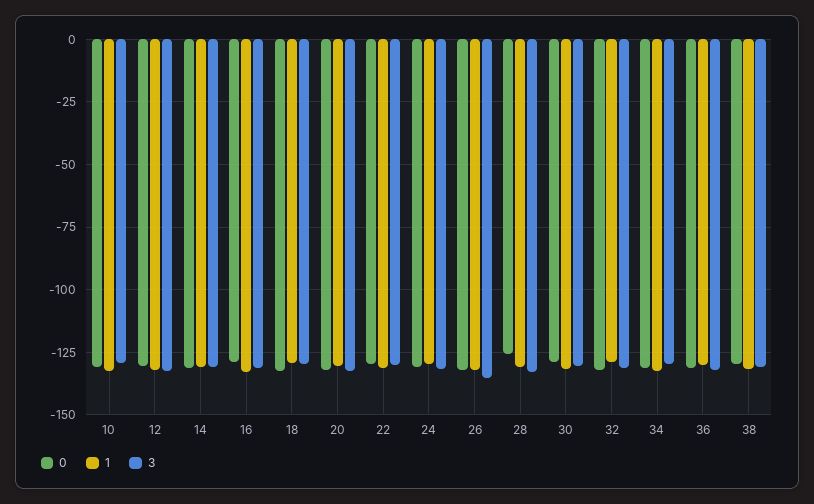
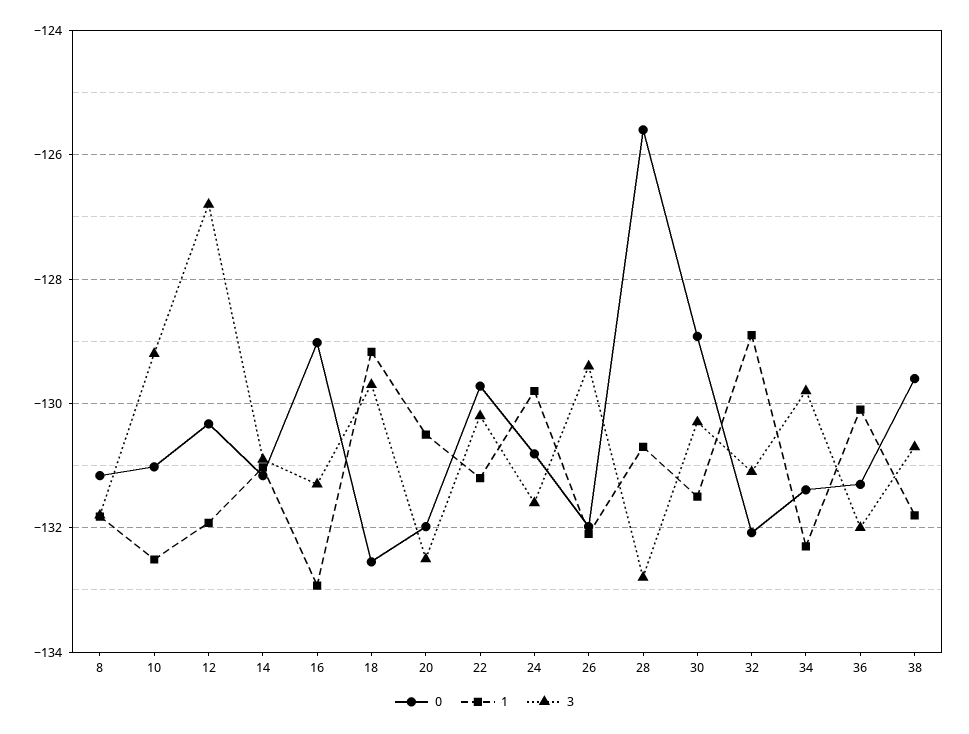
  {
    "0": {
      "10": -131,
      "12": -130.4,
      "14": -131.2,
      "16": -129,
      "18": -132.6,
      "20": -132,
      "22": -129.8,
      "24": -130.8,
      "26": -132,
      "28": -125.6,
      "30": -129,
      "32": -132,
      "34": -131.4,
      "36": -131.4,
-     "38": -129.6
+     "38": -129.6,
+     "8": -131.2
    },
    "1": {
      "10": -132.6,
      "12": -132,
      "14": -131,
      "16": -133,
      "18": -129.2,
      "20": -130.6,
      "22": -131.2,
      "24": -129.8,
      "26": -132.2,
      "28": -130.8,
      "30": -131.6,
      "32": -129,
      "34": -132.4,
      "36": -130.2,
-     "38": -131.8
+     "38": -131.8,
+     "8": -131.8
    },
    "3": {
      "10": -129.2,
-     "12": -132.5,
+     "12": -126.8,
      "14": -131,
      "16": -131.4,
      "18": -129.8,
      "20": -132.6,
      "22": -130.2,
      "24": -131.6,
-     "26": -135,
+     "26": -129.4,
      "28": -132.8,
      "30": -130.4,
      "32": -131.2,
      "34": -129.8,
      "36": -132,
-     "38": -130.8
+     "38": -130.8,
+     "8": -131.8
    }
  }

